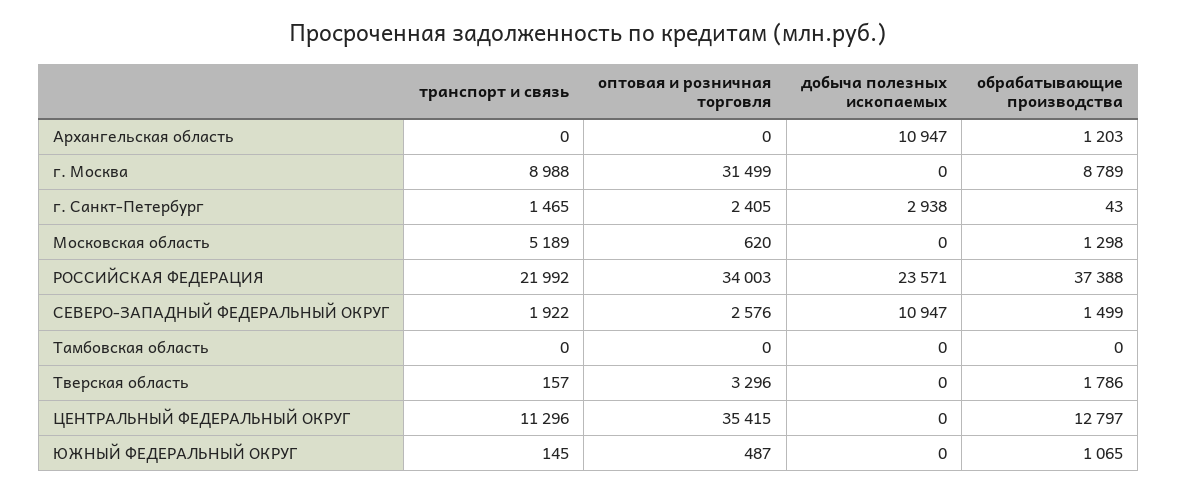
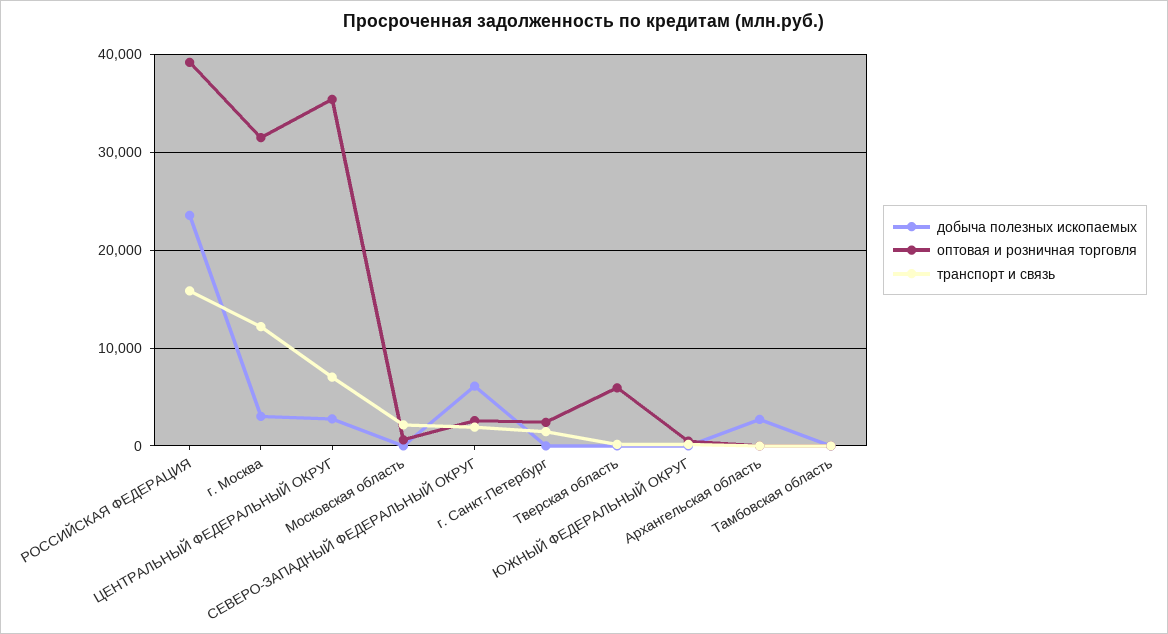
  {
    "транспорт и связь": {
      "Архангельская область": 0,
-     "г. Москва": 8988,
+     "г. Москва": 12000,
      "г. Санкт-Петербург": 1465,
-     "Московская область": 5189,
+     "Московская область": 2000,
-     "РОССИЙСКАЯ ФЕДЕРАЦИЯ": 21992,
+     "РОССИЙСКАЯ ФЕДЕРАЦИЯ": 16000,
      "СЕВЕРО-ЗАПАДНЫЙ ФЕДЕРАЛЬНЫЙ ОКРУГ": 1922,
      "Тамбовская область": 0,
      "Тверская область": 157,
-     "ЦЕНТРАЛЬНЫЙ ФЕДЕРАЛЬНЫЙ ОКРУГ": 11296,
+     "ЦЕНТРАЛЬНЫЙ ФЕДЕРАЛЬНЫЙ ОКРУГ": 7000,
      "ЮЖНЫЙ ФЕДЕРАЛЬНЫЙ ОКРУГ": 145
    },
    "оптовая и розничная торговля": {
      "Архангельская область": 0,
      "г. Москва": 31499,
      "г. Санкт-Петербург": 2405,
      "Московская область": 620,
-     "РОССИЙСКАЯ ФЕДЕРАЦИЯ": 34003,
+     "РОССИЙСКАЯ ФЕДЕРАЦИЯ": 39000,
      "СЕВЕРО-ЗАПАДНЫЙ ФЕДЕРАЛЬНЫЙ ОКРУГ": 2576,
      "Тамбовская область": 0,
-     "Тверская область": 3296,
+     "Тверская область": 6000,
      "ЦЕНТРАЛЬНЫЙ ФЕДЕРАЛЬНЫЙ ОКРУГ": 35415,
      "ЮЖНЫЙ ФЕДЕРАЛЬНЫЙ ОКРУГ": 487
    },
    "добыча полезных ископаемых": {
-     "Архангельская область": 10947,
+     "Архангельская область": 3000,
-     "г. Москва": 0,
+     "г. Москва": 3000,
-     "г. Санкт-Петербург": 2938,
+     "г. Санкт-Петербург": 0,
      "Московская область": 0,
      "РОССИЙСКАЯ ФЕДЕРАЦИЯ": 23571,
-     "СЕВЕРО-ЗАПАДНЫЙ ФЕДЕРАЛЬНЫЙ ОКРУГ": 10947,
+     "СЕВЕРО-ЗАПАДНЫЙ ФЕДЕРАЛЬНЫЙ ОКРУГ": 6000,
      "Тамбовская область": 0,
      "Тверская область": 0,
-     "ЦЕНТРАЛЬНЫЙ ФЕДЕРАЛЬНЫЙ ОКРУГ": 0,
+     "ЦЕНТРАЛЬНЫЙ ФЕДЕРАЛЬНЫЙ ОКРУГ": 3000,
      "ЮЖНЫЙ ФЕДЕРАЛЬНЫЙ ОКРУГ": 0
-   },
+   }
-   "обрабатывающие производства": {
-     "Архангельская область": 1203,
-     "г. Москва": 8789,
-     "г. Санкт-Петербург": 43,
-     "Московская область": 1298,
-     "РОССИЙСКАЯ ФЕДЕРАЦИЯ": 37388,
-     "СЕВЕРО-ЗАПАДНЫЙ ФЕДЕРАЛЬНЫЙ ОКРУГ": 1499,
-     "Тамбовская область": 0,
-     "Тверская область": 1786,
-     "ЦЕНТРАЛЬНЫЙ ФЕДЕРАЛЬНЫЙ ОКРУГ": 12797,
-     "ЮЖНЫЙ ФЕДЕРАЛЬНЫЙ ОКРУГ": 1065
-   }
  }

